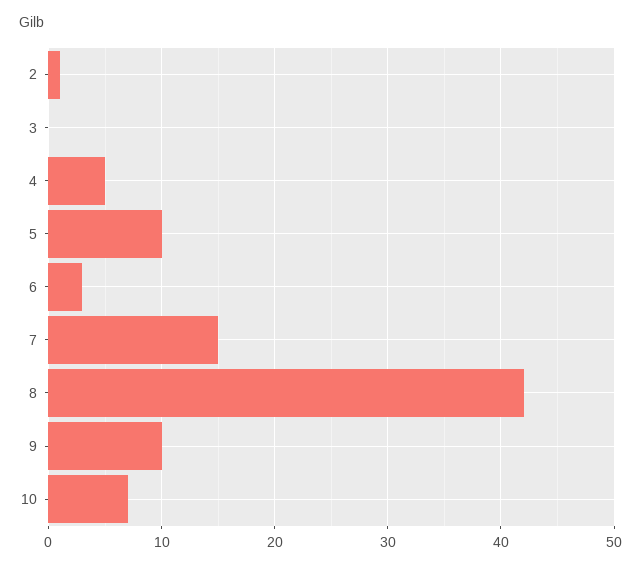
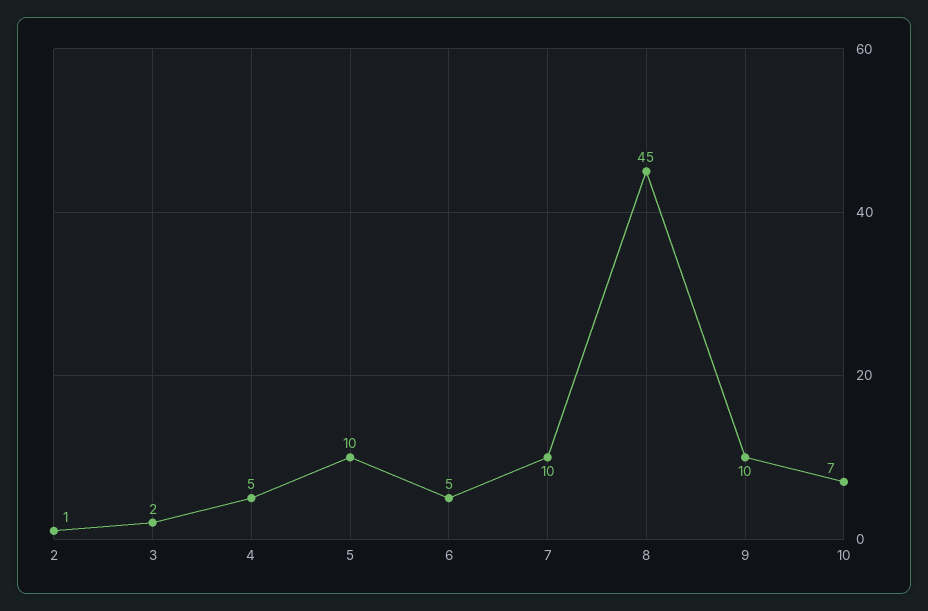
  {
    "2": 1,
-   "3": 0,
+   "3": 2,
    "4": 5,
    "5": 10,
-   "6": 3,
+   "6": 5,
-   "7": 15,
+   "7": 10,
-   "8": 42,
+   "8": 45,
    "9": 10,
    "10": 7
  }

